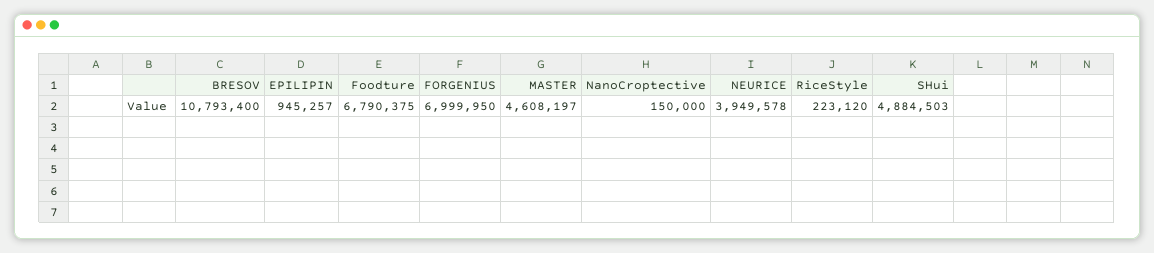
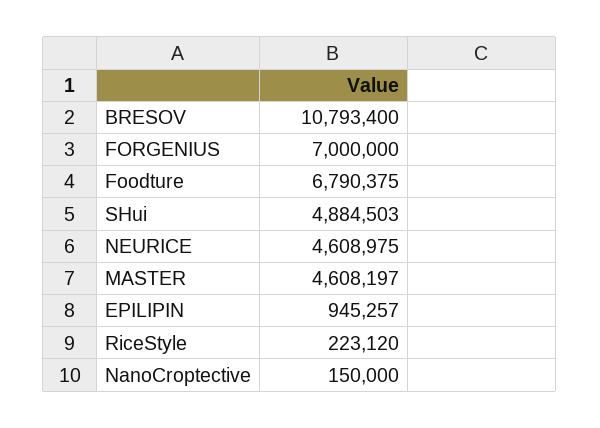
  {
    "BRESOV": 10793400,
    "EPILIPIN": 945257,
    "Foodture": 6790375,
-   "FORGENIUS": 6999950,
+   "FORGENIUS": 7000000,
    "MASTER": 4608197,
    "NanoCroptective": 150000,
-   "NEURICE": 3949578,
+   "NEURICE": 4608975,
    "RiceStyle": 223120,
    "SHui": 4884503
  }

